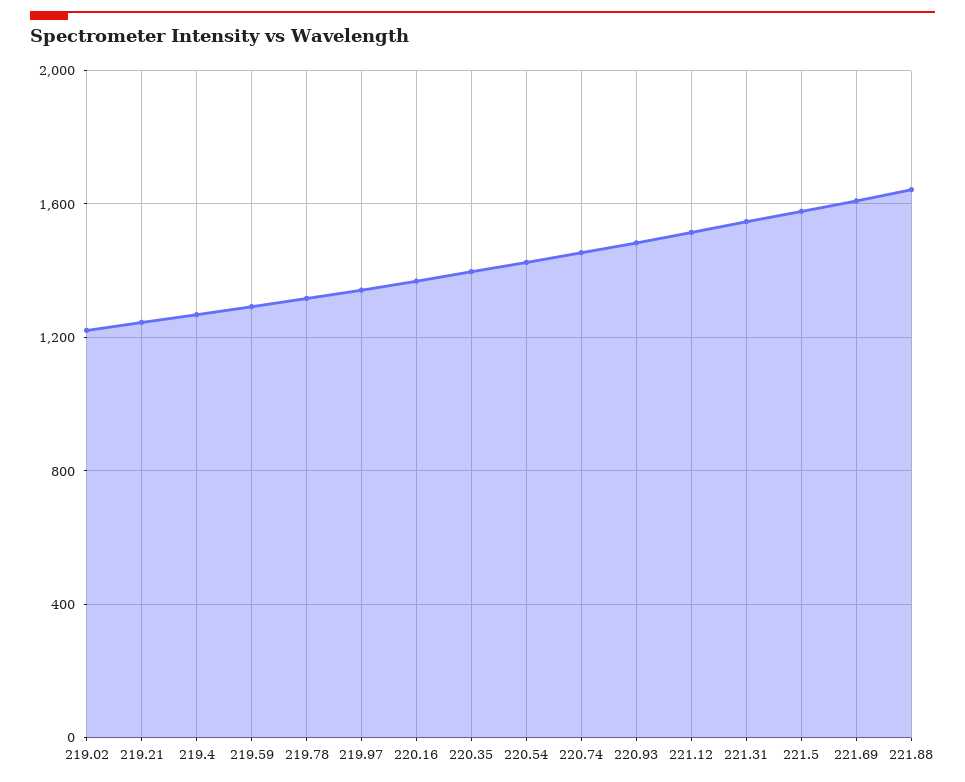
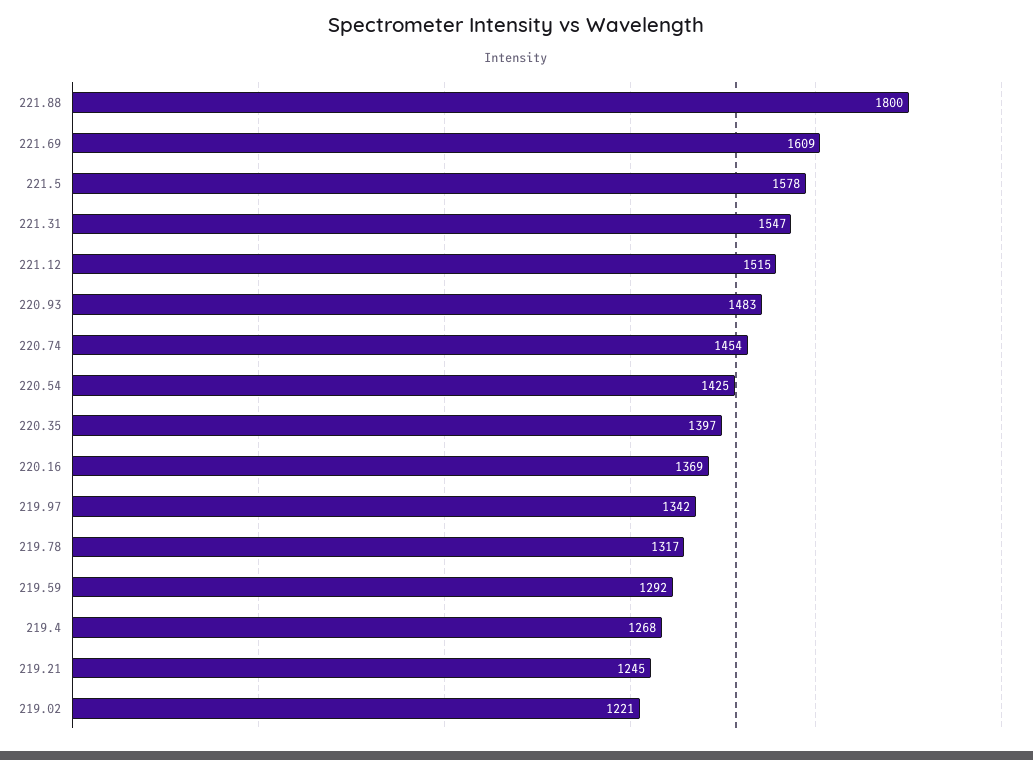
  {
    "219.02": 1221,
    "219.21": 1245,
    "219.4": 1268,
    "219.59": 1292,
    "219.78": 1317,
    "219.97": 1342,
    "220.16": 1369,
    "220.35": 1397,
    "220.54": 1425,
    "220.74": 1454,
    "220.93": 1483,
    "221.12": 1515,
    "221.31": 1547,
    "221.5": 1578,
    "221.69": 1609,
-   "221.88": 1650
+   "221.88": 1800
  }

